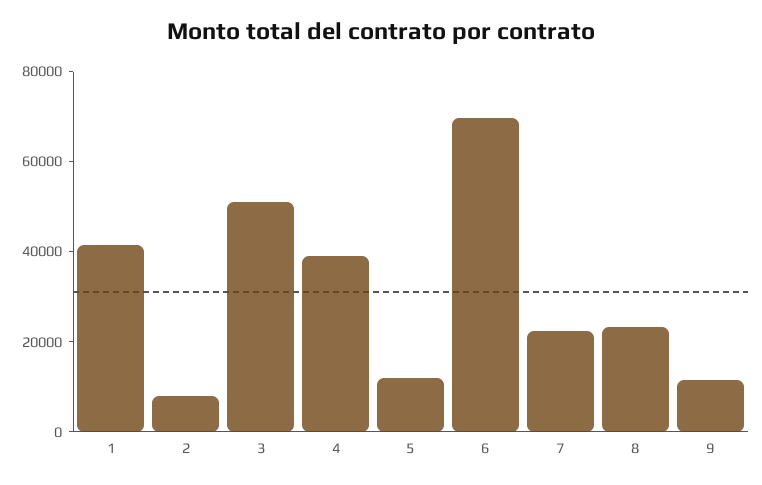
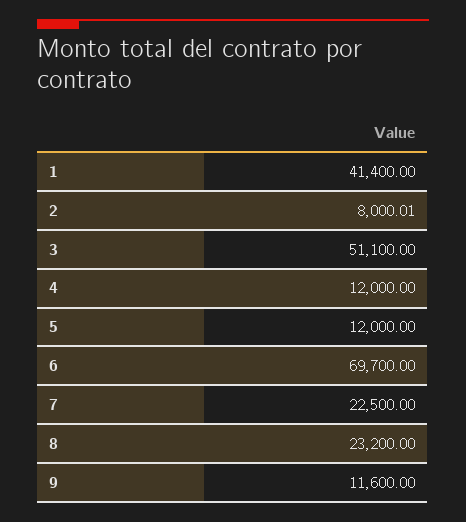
  {
    "1": 41400,
    "2": 8000.01,
    "3": 51100,
-   "4": 40000,
+   "4": 12000,
    "5": 12000,
    "6": 69700,
    "7": 22500,
    "8": 23200,
    "9": 11600
  }

